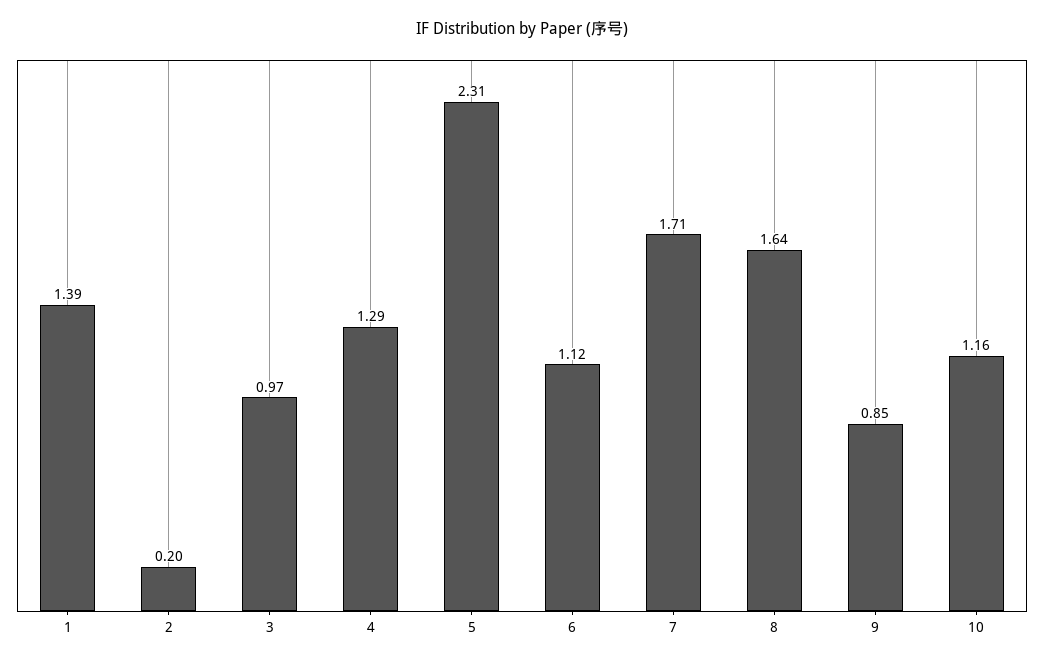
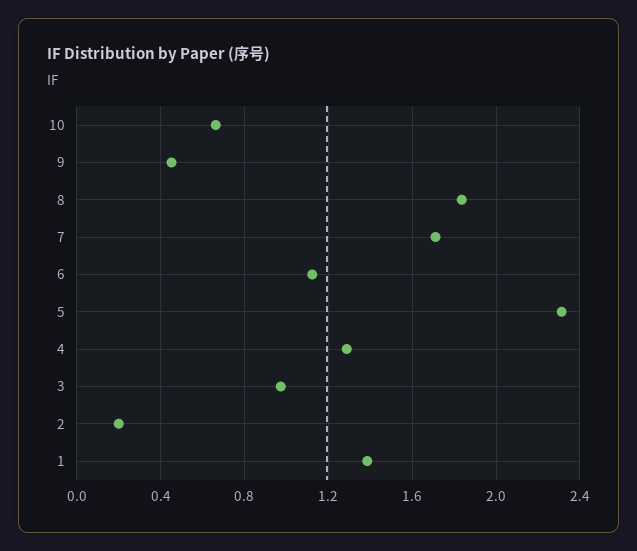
  {
    "1": 1.39,
    "2": 0.2,
    "3": 0.97,
    "4": 1.29,
    "5": 2.31,
    "6": 1.12,
    "7": 1.71,
-   "8": 1.64,
+   "8": 1.85,
-   "9": 0.85,
+   "9": 0.45,
-   "10": 1.16
+   "10": 0.65
  }

